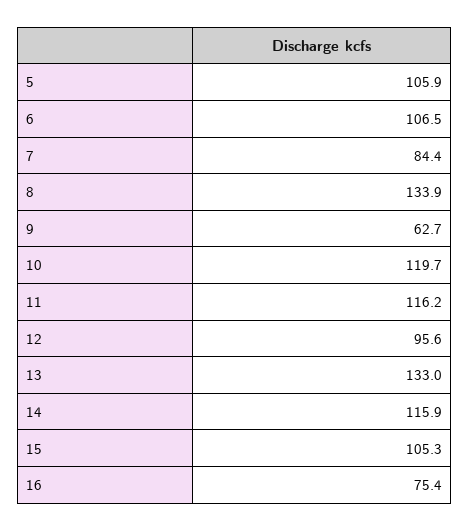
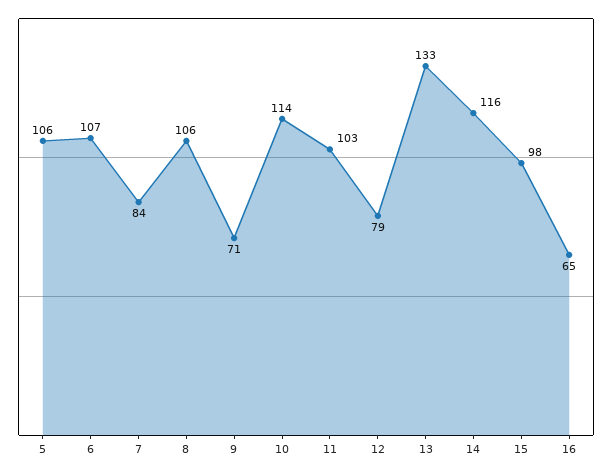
  {
    "5": 105.9,
    "6": 106.5,
    "7": 84.4,
-   "8": 133.9,
+   "8": 106,
-   "9": 62.7,
+   "9": 71,
-   "10": 119.7,
+   "10": 114,
-   "11": 116.2,
+   "11": 103,
-   "12": 95.6,
+   "12": 79,
    "13": 133,
    "14": 115.9,
-   "15": 105.3,
+   "15": 98,
-   "16": 75.4
+   "16": 65
  }

